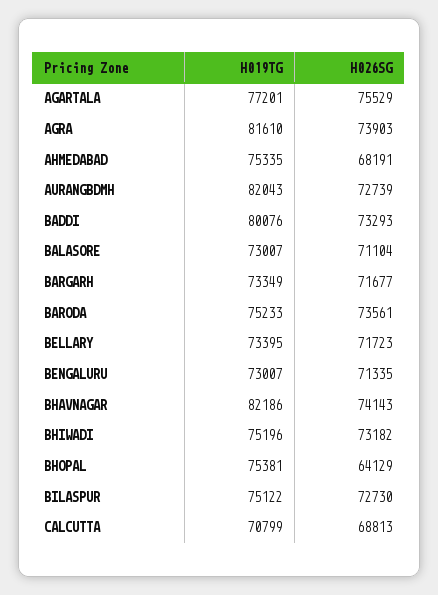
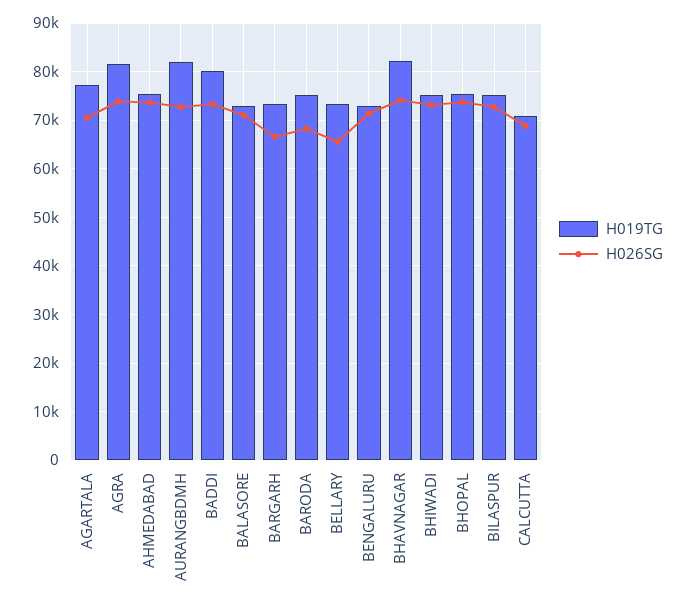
  {
    "H019TG": {
      "AGARTALA": 77201,
      "AGRA": 81610,
      "AHMEDABAD": 75335,
      "AURANGBDMH": 82043,
      "BADDI": 80076,
      "BALASORE": 73007,
      "BARGARH": 73349,
      "BARODA": 75233,
      "BELLARY": 73395,
      "BENGALURU": 73007,
      "BHAVNAGAR": 82186,
      "BHIWADI": 75196,
      "BHOPAL": 75381,
      "BILASPUR": 75122,
      "CALCUTTA": 70799
    },
    "H026SG": {
-     "AGARTALA": 75529,
+     "AGARTALA": 70000,
      "AGRA": 73903,
-     "AHMEDABAD": 68191,
+     "AHMEDABAD": 74000,
      "AURANGBDMH": 72739,
      "BADDI": 73293,
      "BALASORE": 71104,
-     "BARGARH": 71677,
+     "BARGARH": 66000,
-     "BARODA": 73561,
+     "BARODA": 68000,
-     "BELLARY": 71723,
+     "BELLARY": 66000,
      "BENGALURU": 71335,
      "BHAVNAGAR": 74143,
      "BHIWADI": 73182,
-     "BHOPAL": 64129,
+     "BHOPAL": 74000,
      "BILASPUR": 72730,
      "CALCUTTA": 68813
    }
  }

